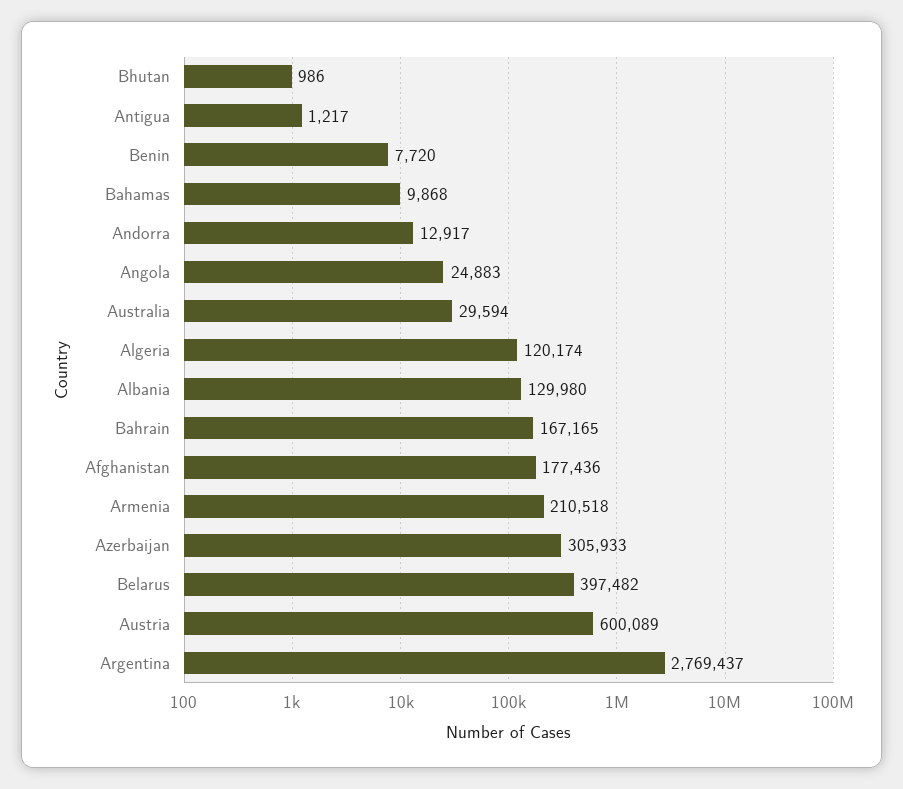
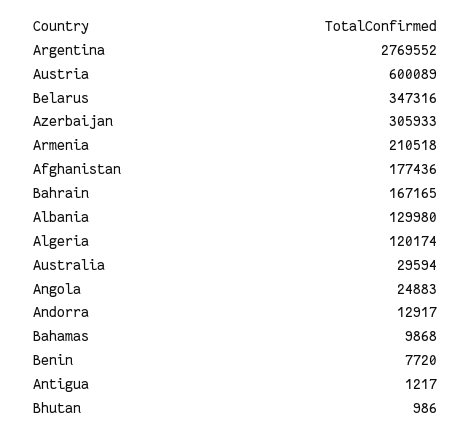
  {
    "Bhutan": 986,
    "Antigua": 1217,
    "Benin": 7720,
    "Bahamas": 9868,
    "Andorra": 12917,
    "Angola": 24883,
    "Australia": 29594,
    "Algeria": 120174,
    "Albania": 129980,
    "Bahrain": 167165,
    "Afghanistan": 177436,
    "Armenia": 210518,
    "Azerbaijan": 305933,
-   "Belarus": 397482,
+   "Belarus": 347316,
    "Austria": 600089,
-   "Argentina": 2769437
+   "Argentina": 2769552
  }

